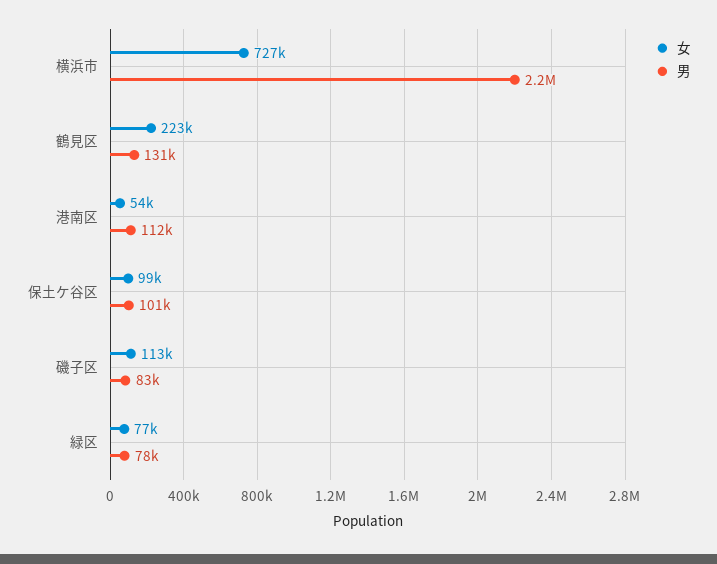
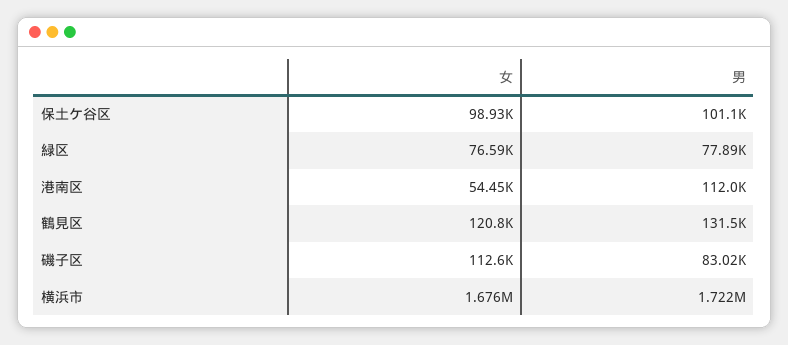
  {
    "女": {
-     "横浜市": 727000,
+     "横浜市": 1676000,
-     "鶴見区": 223000,
+     "鶴見区": 120800,
      "港南区": 54450,
      "保土ケ谷区": 98930,
      "磯子区": 112600,
      "緑区": 76590
    },
    "男": {
-     "横浜市": 2200000,
+     "横浜市": 1722000,
      "鶴見区": 131500,
      "港南区": 112000,
      "保土ケ谷区": 101100,
      "磯子区": 83020,
      "緑区": 77890
    }
  }

